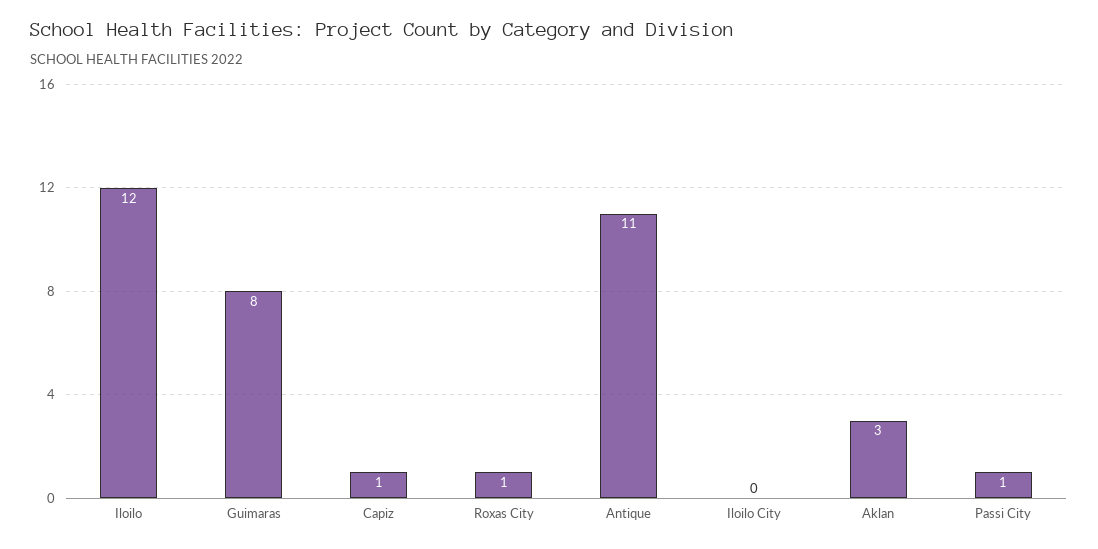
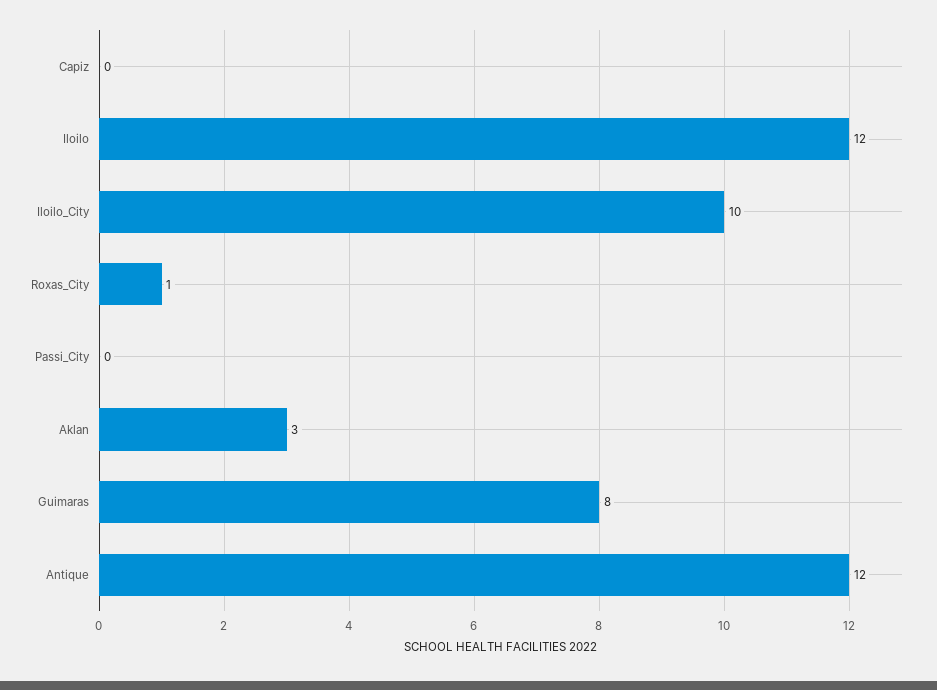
  {
    "Iloilo": 12,
    "Guimaras": 8,
-   "Capiz": 1,
+   "Capiz": 0,
    "Roxas City": 1,
-   "Antique": 11,
+   "Antique": 12,
-   "Iloilo City": 0,
+   "Iloilo City": 10,
    "Aklan": 3,
-   "Passi City": 1
+   "Passi City": 0
  }

